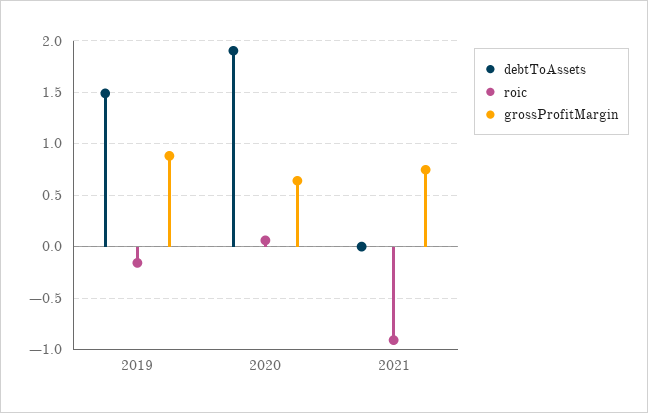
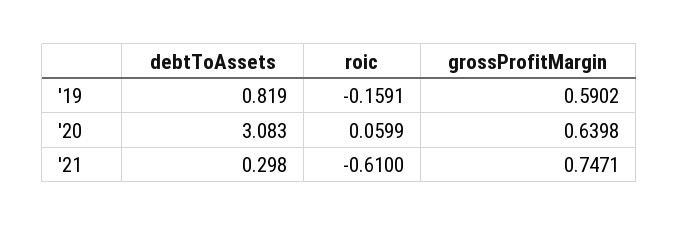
  {
    "debtToAssets": {
-     "2019": 1.5,
+     "2019": 0.819,
-     "2020": 1.9,
+     "2020": 3.083,
-     "2021": 0
+     "2021": 0.298
    },
    "roic": {
      "2019": -0.1591,
      "2020": 0.0599,
-     "2021": -0.9
+     "2021": -0.61
    },
    "grossProfitMargin": {
-     "2019": 0.9,
+     "2019": 0.5902,
      "2020": 0.6398,
      "2021": 0.7471
    }
  }

